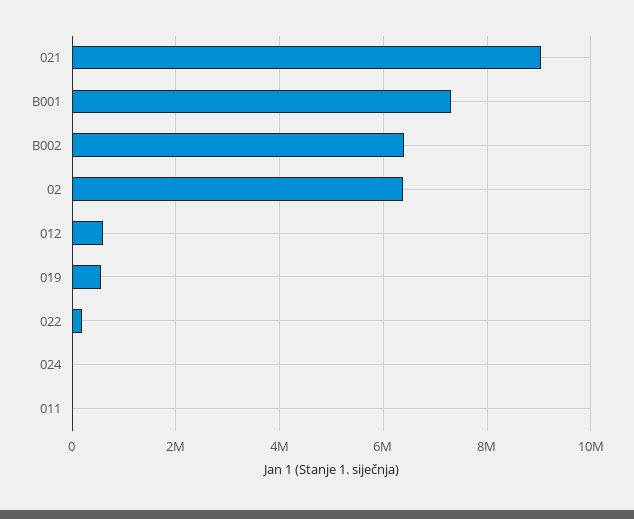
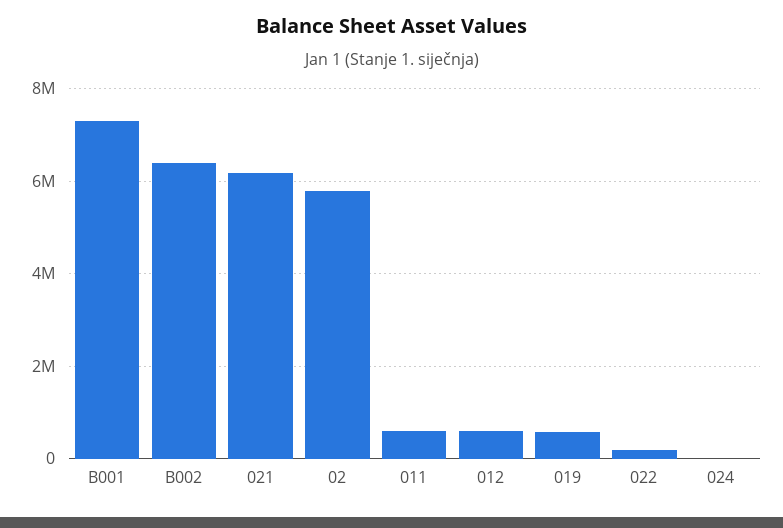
  {
-   "021": 9000000,
+   "021": 6200000,
    "B001": 7400000,
    "B002": 6400000,
-   "02": 6400000,
+   "02": 5800000,
    "012": 600000,
    "019": 600000,
    "022": 200000,
    "024": 0,
-   "011": 0
+   "011": 600000
  }

